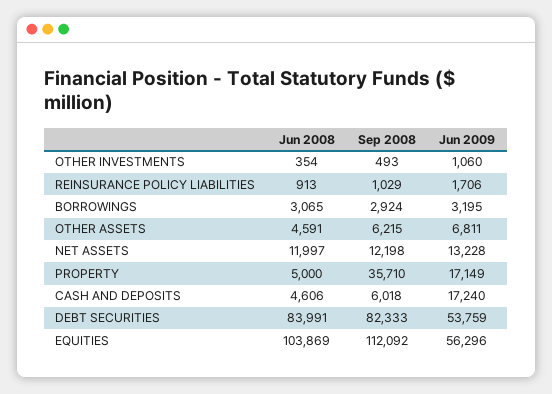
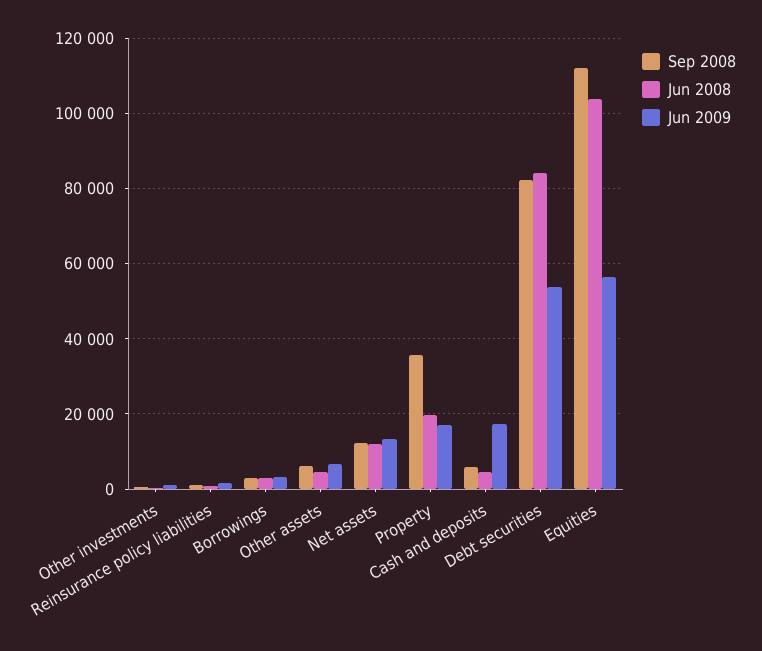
  {
    "Jun 2008": {
      "OTHER INVESTMENTS": 354,
      "REINSURANCE POLICY LIABILITIES": 913,
      "BORROWINGS": 3065,
      "OTHER ASSETS": 4591,
      "NET ASSETS": 11997,
-     "PROPERTY": 5000,
+     "PROPERTY": 20000,
      "CASH AND DEPOSITS": 4606,
      "DEBT SECURITIES": 83991,
      "EQUITIES": 103869
    },
    "Sep 2008": {
      "OTHER INVESTMENTS": 493,
      "REINSURANCE POLICY LIABILITIES": 1029,
      "BORROWINGS": 2924,
      "OTHER ASSETS": 6215,
      "NET ASSETS": 12198,
      "PROPERTY": 35710,
      "CASH AND DEPOSITS": 6018,
      "DEBT SECURITIES": 82333,
      "EQUITIES": 112092
    },
    "Jun 2009": {
      "OTHER INVESTMENTS": 1060,
      "REINSURANCE POLICY LIABILITIES": 1706,
      "BORROWINGS": 3195,
      "OTHER ASSETS": 6811,
      "NET ASSETS": 13228,
      "PROPERTY": 17149,
      "CASH AND DEPOSITS": 17240,
      "DEBT SECURITIES": 53759,
      "EQUITIES": 56296
    }
  }

